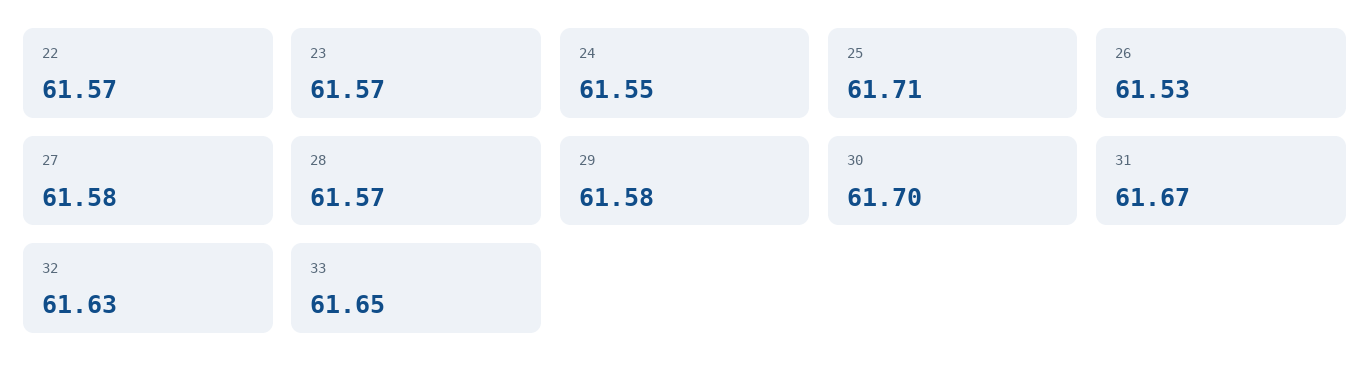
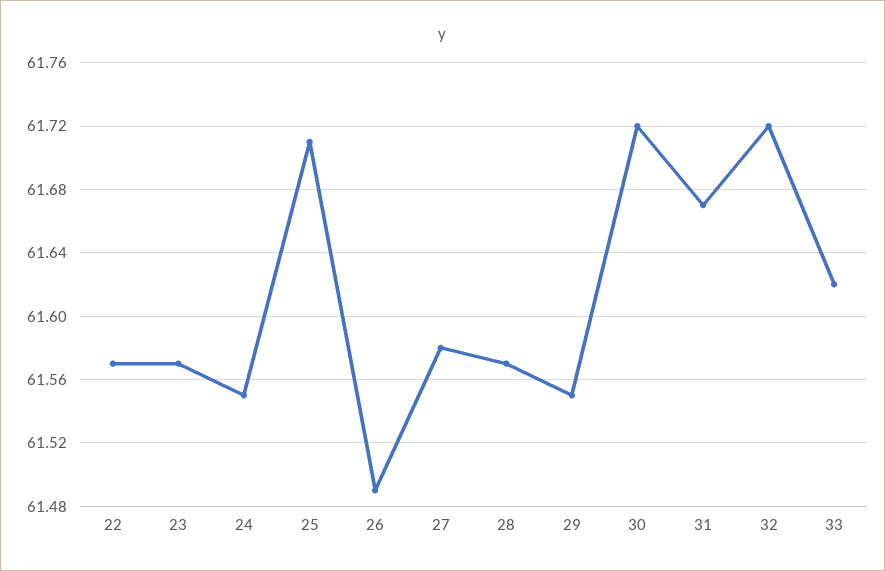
  {
    "22": 61.57,
    "23": 61.57,
    "24": 61.55,
    "25": 61.71,
-   "26": 61.53,
+   "26": 61.49,
    "27": 61.58,
    "28": 61.57,
-   "29": 61.58,
+   "29": 61.55,
-   "30": 61.7,
+   "30": 61.72,
    "31": 61.67,
-   "32": 61.63,
+   "32": 61.72,
-   "33": 61.65
+   "33": 61.62
  }

